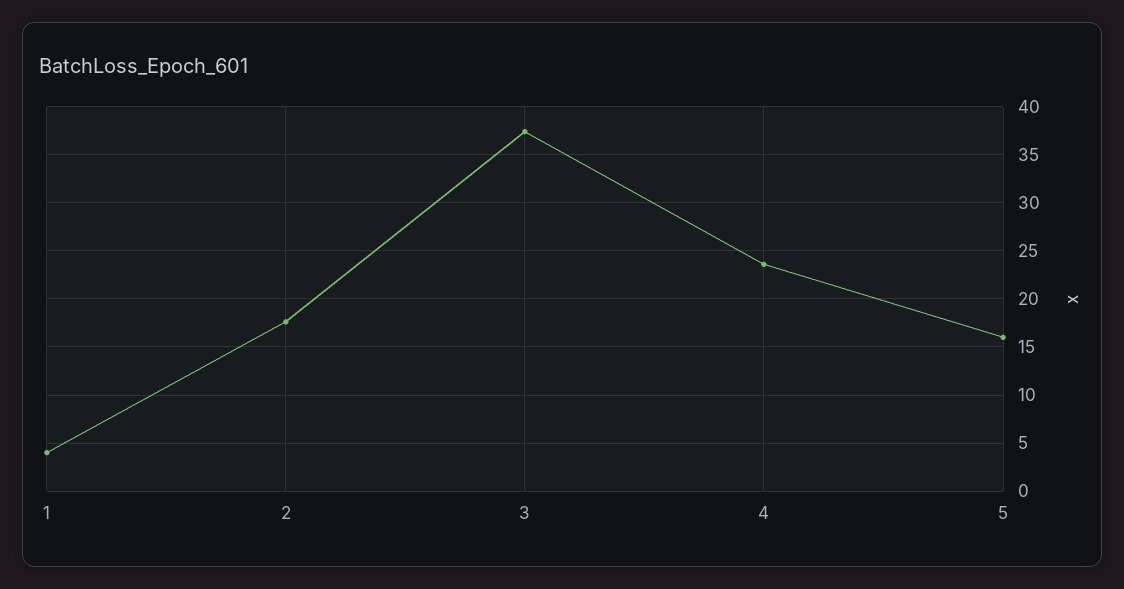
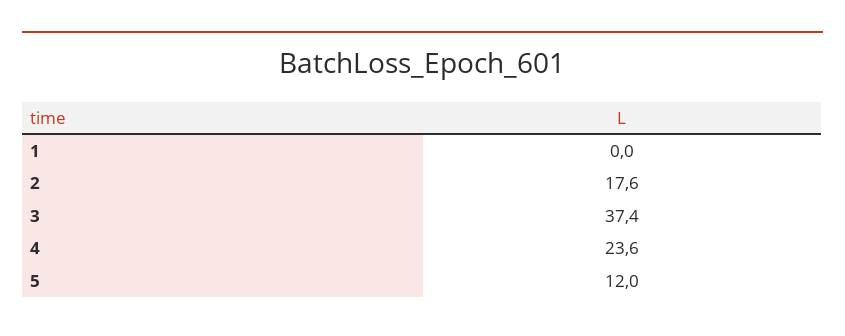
  {
-   "1": 4,
+   "1": 0,
    "2": 17.6,
    "3": 37.4,
    "4": 23.6,
-   "5": 16
+   "5": 12
  }

